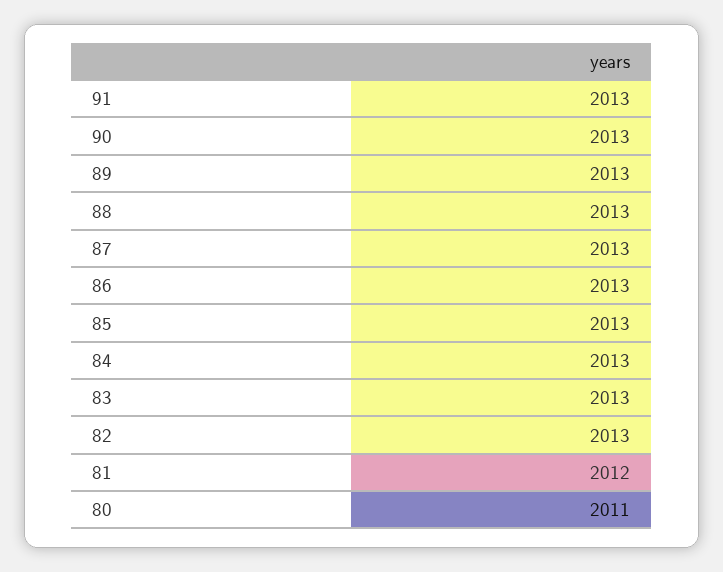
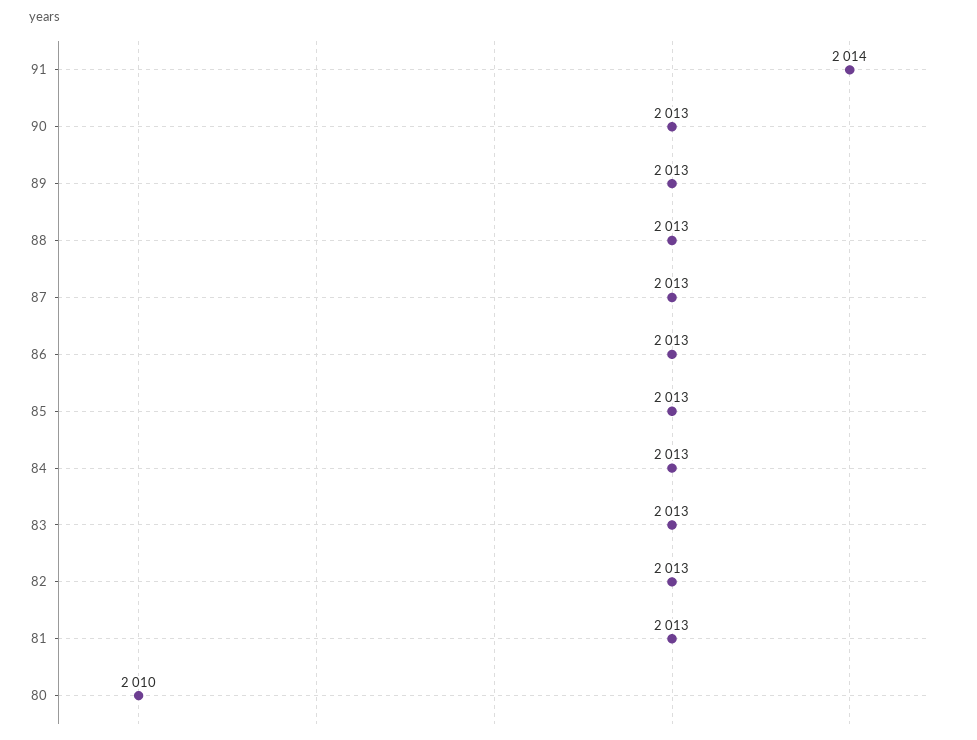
  {
-   "91": 2013,
+   "91": 2014,
    "90": 2013,
    "89": 2013,
    "88": 2013,
    "87": 2013,
    "86": 2013,
    "85": 2013,
    "84": 2013,
    "83": 2013,
    "82": 2013,
-   "81": 2012,
+   "81": 2013,
-   "80": 2011
+   "80": 2010
  }

